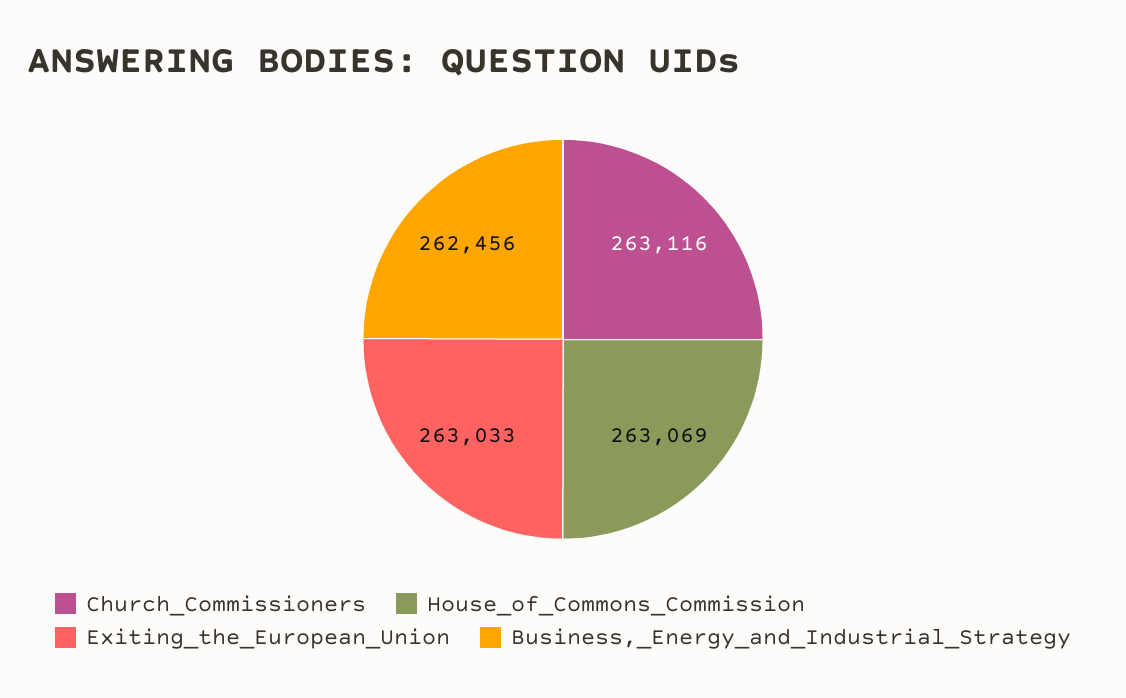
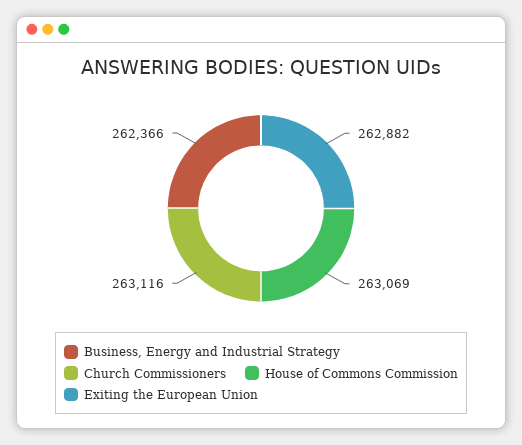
  {
    "Church_Commissioners": 263116,
    "House_of_Commons_Commission": 263069,
-   "Exiting_the_European_Union": 263033,
+   "Exiting_the_European_Union": 262882,
-   "Business,_Energy_and_Industrial_Strategy": 262456
+   "Business,_Energy_and_Industrial_Strategy": 262366
  }

